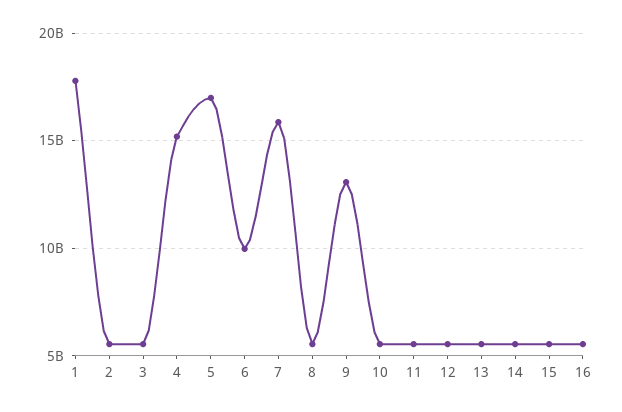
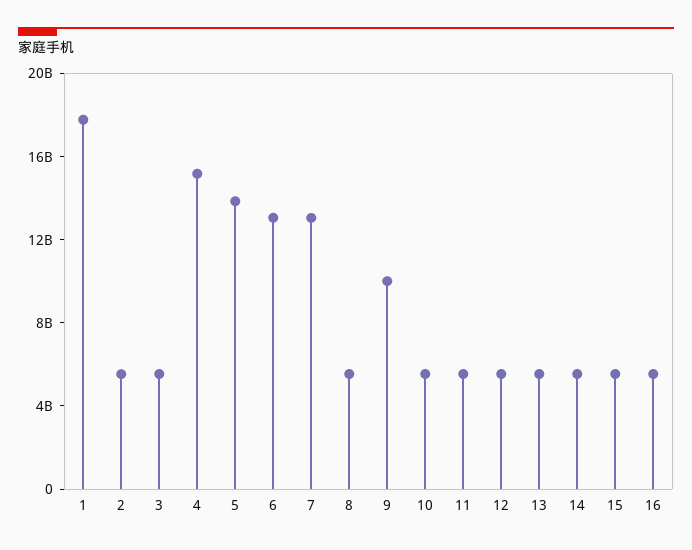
  {
    "1": 18000000000,
    "2": 5500000000,
    "3": 5500000000,
    "4": 15000000000,
-   "5": 17000000000,
+   "5": 14000000000,
-   "6": 10000000000,
+   "6": 13000000000,
-   "7": 16000000000,
+   "7": 13000000000,
    "8": 5500000000,
-   "9": 13000000000,
+   "9": 10000000000,
    "10": 5500000000,
    "11": 5500000000,
    "12": 5500000000,
    "13": 5500000000,
    "14": 5500000000,
    "15": 5500000000,
    "16": 5500000000
  }

